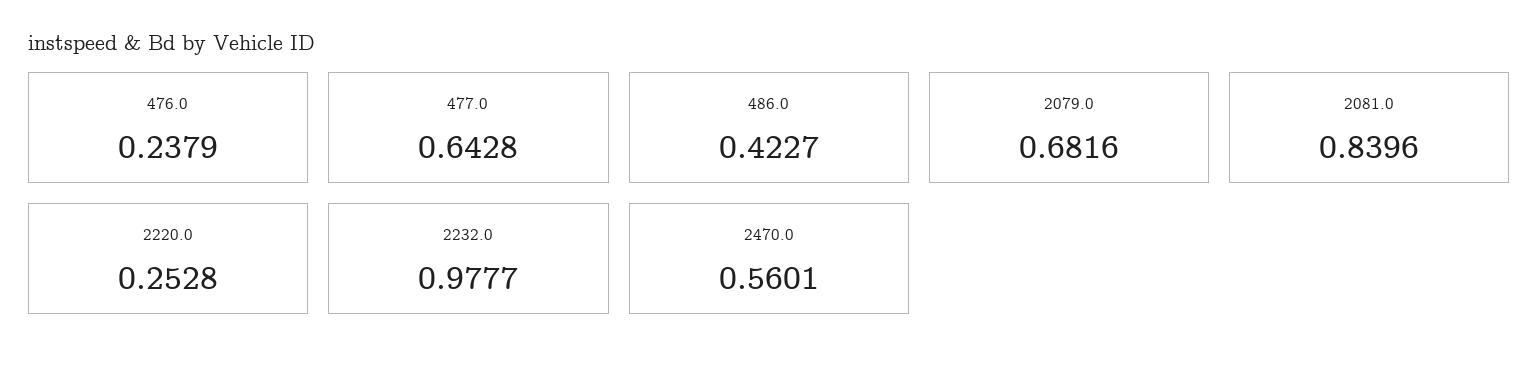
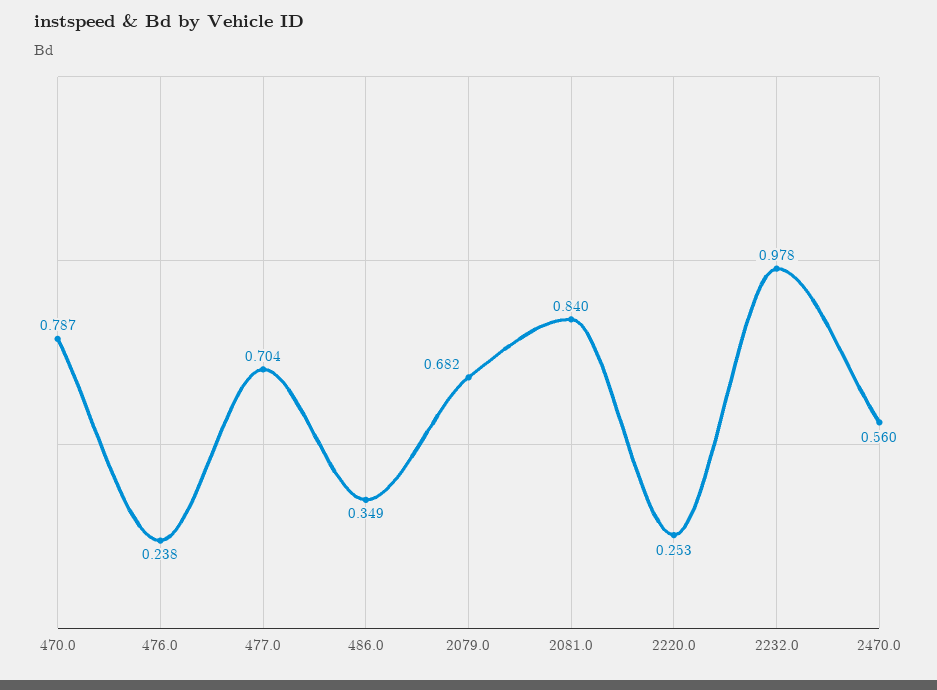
  {
    "476.0": 0.2379,
-   "477.0": 0.6428,
+   "477.0": 0.704,
-   "486.0": 0.4227,
+   "486.0": 0.349,
    "2079.0": 0.6816,
    "2081.0": 0.8396,
    "2220.0": 0.2528,
    "2232.0": 0.9777,
-   "2470.0": 0.5601
+   "2470.0": 0.5601,
+   "470.0": 0.787
  }

